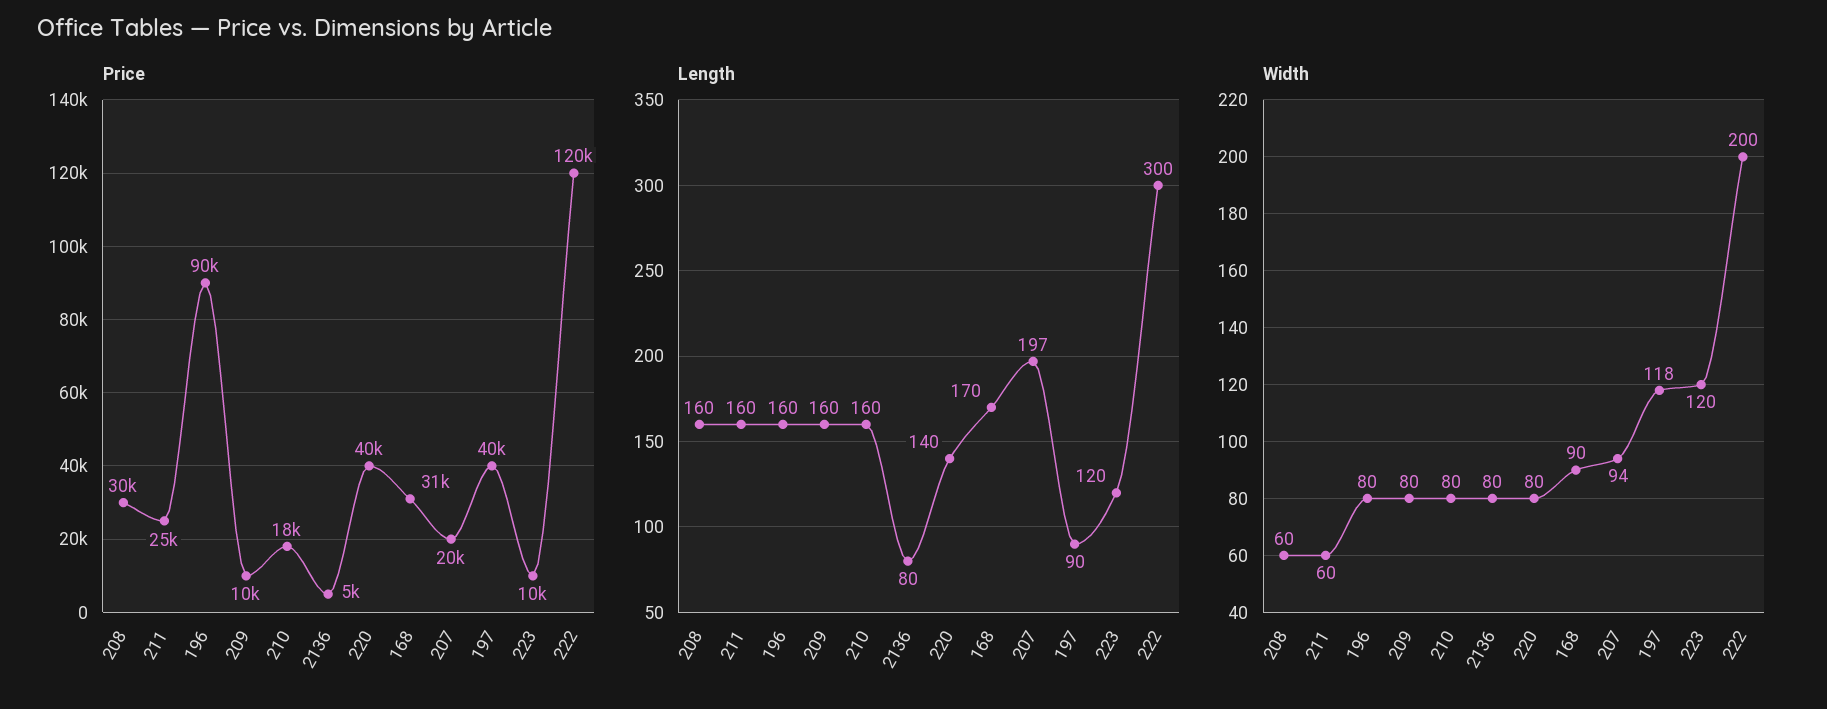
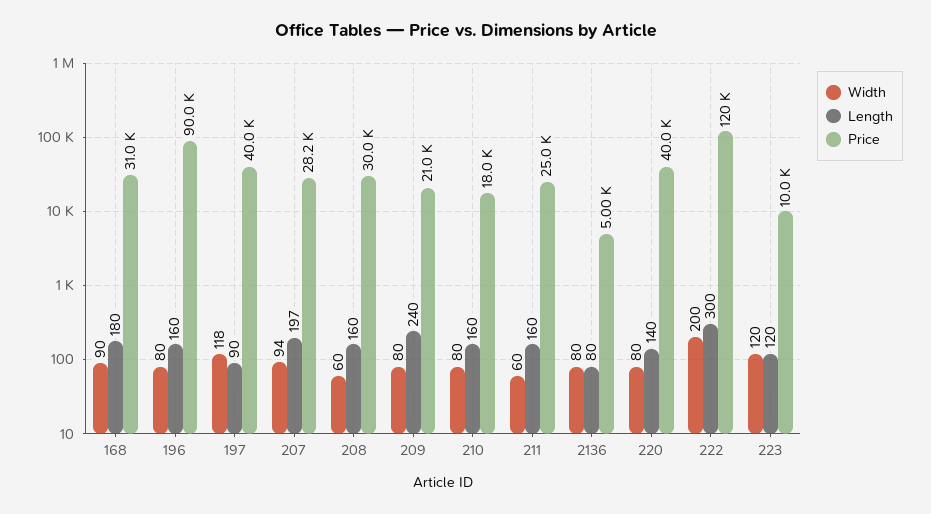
  {
    "Price": {
      "208": 30000,
      "211": 25000,
      "196": 90000,
-     "209": 10000,
+     "209": 21000,
      "210": 18000,
      "2136": 5000,
      "220": 40000,
      "168": 31000,
-     "207": 20000,
+     "207": 28200,
      "197": 40000,
      "223": 10000,
      "222": 120000
    },
    "Length": {
      "208": 160,
      "211": 160,
      "196": 160,
-     "209": 160,
+     "209": 240,
      "210": 160,
      "2136": 80,
      "220": 140,
-     "168": 170,
+     "168": 180,
      "207": 197,
      "197": 90,
      "223": 120,
      "222": 300
    },
    "Width": {
      "208": 60,
      "211": 60,
      "196": 80,
      "209": 80,
      "210": 80,
      "2136": 80,
      "220": 80,
      "168": 90,
      "207": 94,
      "197": 118,
      "223": 120,
      "222": 200
    }
  }

